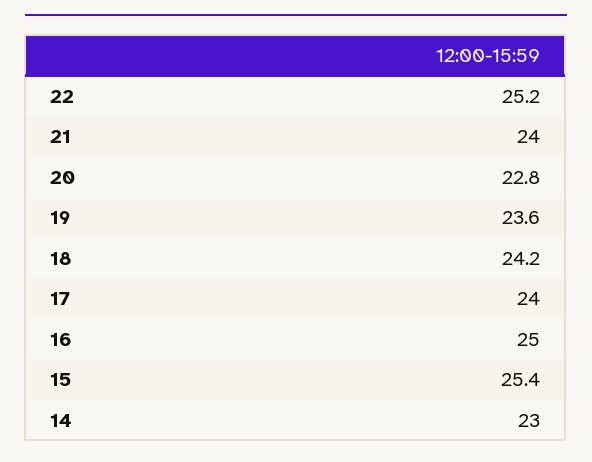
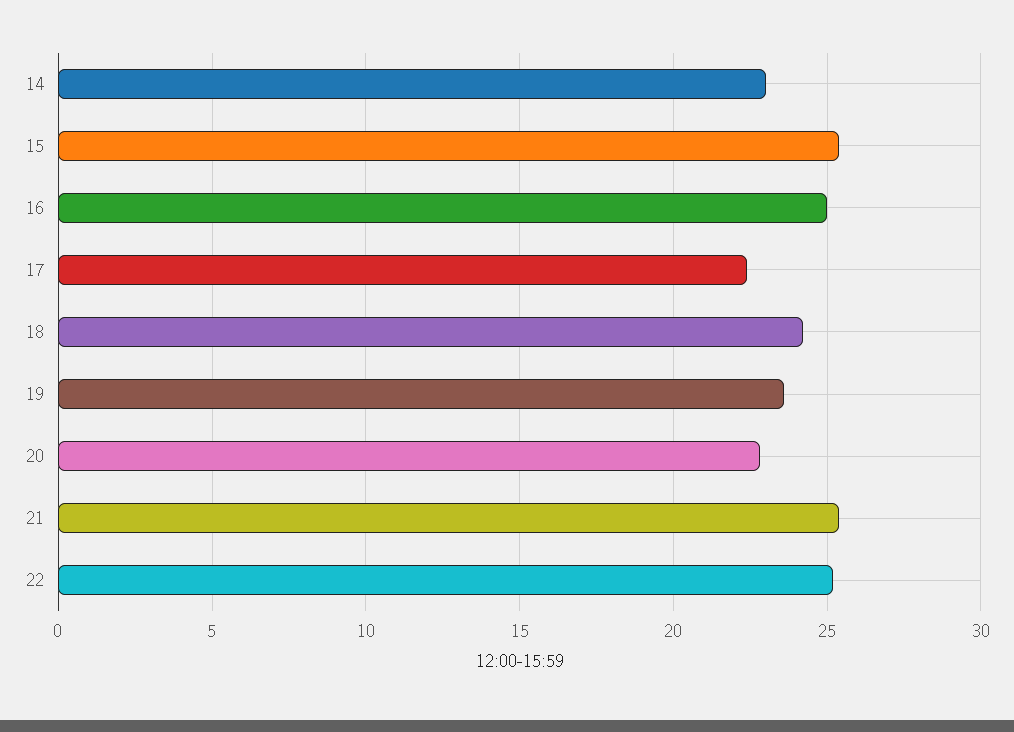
  {
    "22": 25.2,
-   "21": 24,
+   "21": 25.5,
    "20": 22.8,
    "19": 23.6,
    "18": 24.2,
-   "17": 24,
+   "17": 22.5,
    "16": 25,
    "15": 25.4,
    "14": 23
  }

